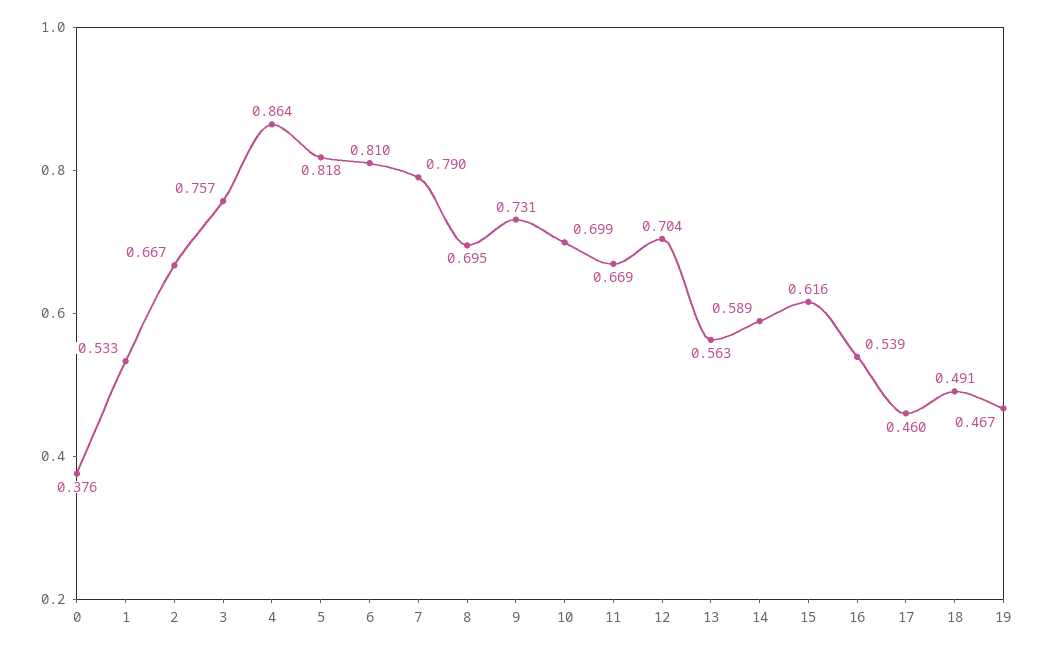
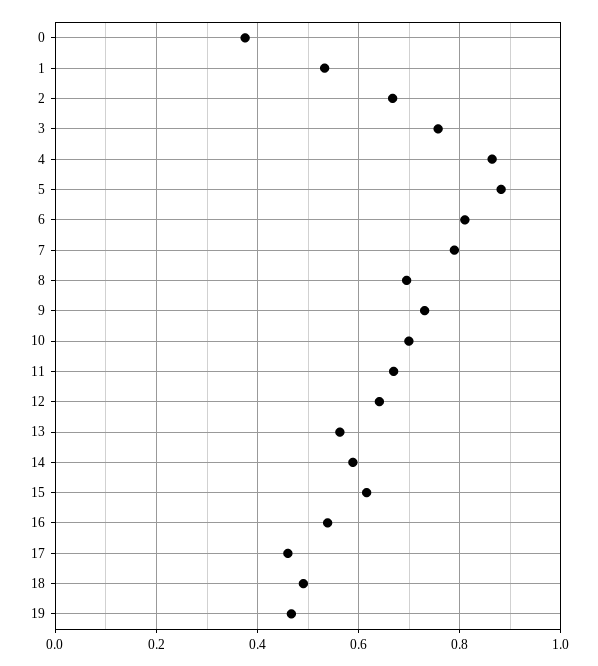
  {
    "0": 0.376,
    "1": 0.533,
    "2": 0.667,
    "3": 0.757,
    "4": 0.864,
-   "5": 0.818,
+   "5": 0.88,
    "6": 0.81,
    "7": 0.79,
    "8": 0.695,
    "9": 0.731,
    "10": 0.699,
    "11": 0.669,
-   "12": 0.704,
+   "12": 0.64,
    "13": 0.563,
    "14": 0.589,
    "15": 0.616,
    "16": 0.539,
    "17": 0.46,
    "18": 0.491,
    "19": 0.467
  }

